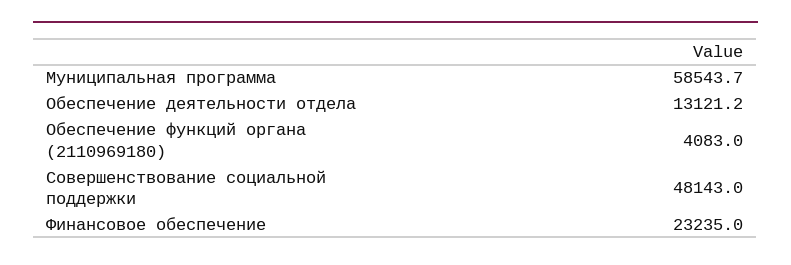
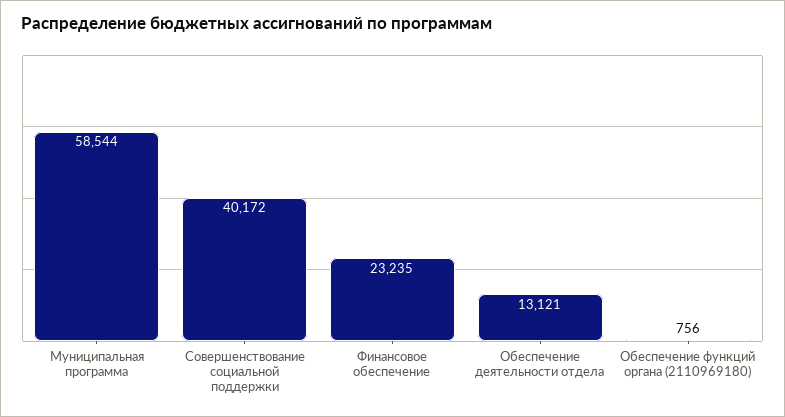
  {
    "Муниципальная программа": 58543.7,
    "Обеспечение деятельности отдела": 13121.2,
-   "Обеспечение функций органа (2110969180)": 4083,
+   "Обеспечение функций органа (2110969180)": 756,
-   "Совершенствование социальной поддержки": 48143,
+   "Совершенствование социальной поддержки": 40172,
    "Финансовое обеспечение": 23235
  }

